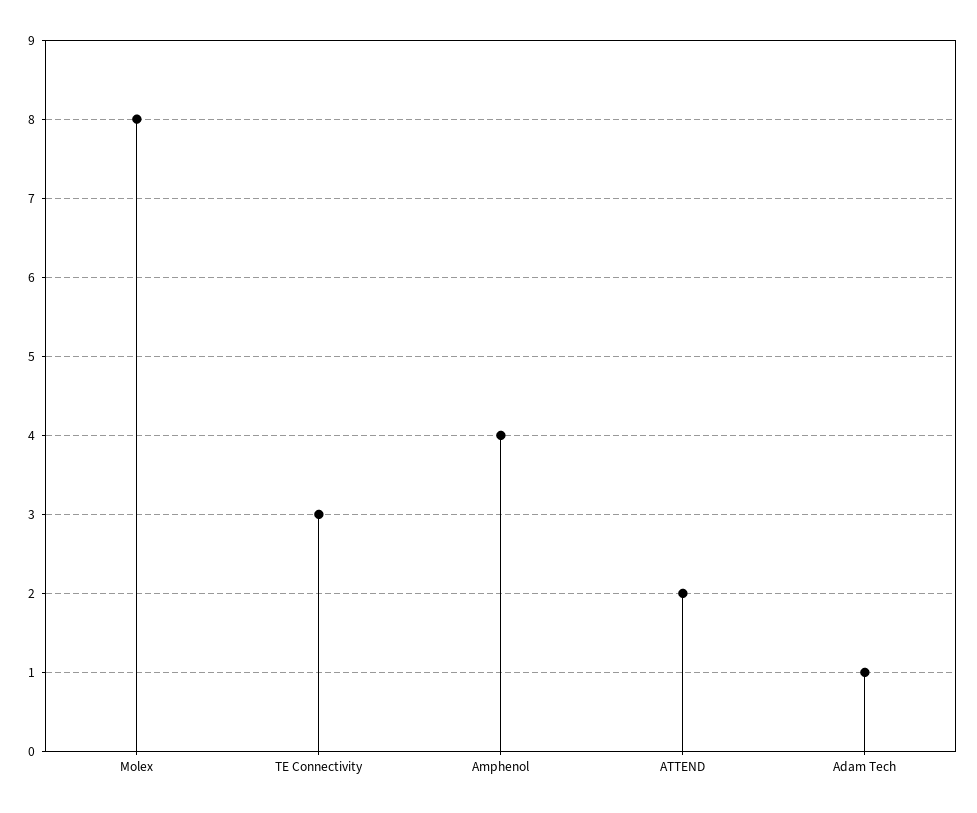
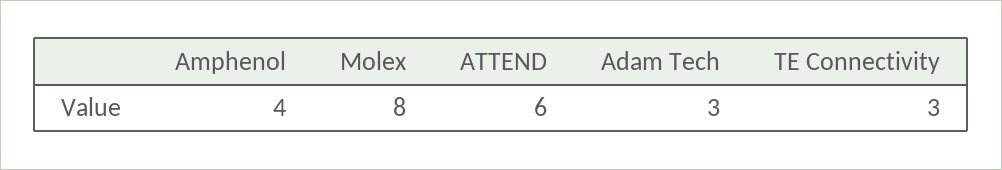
  {
    "Molex": 8,
    "TE Connectivity": 3,
    "Amphenol": 4,
-   "ATTEND": 2,
+   "ATTEND": 6,
-   "Adam Tech": 1
+   "Adam Tech": 3
  }

